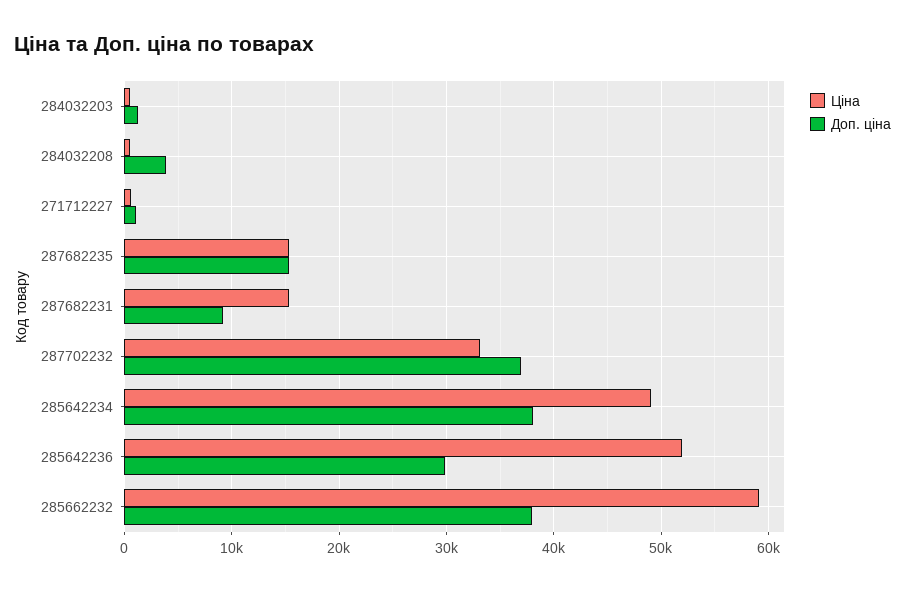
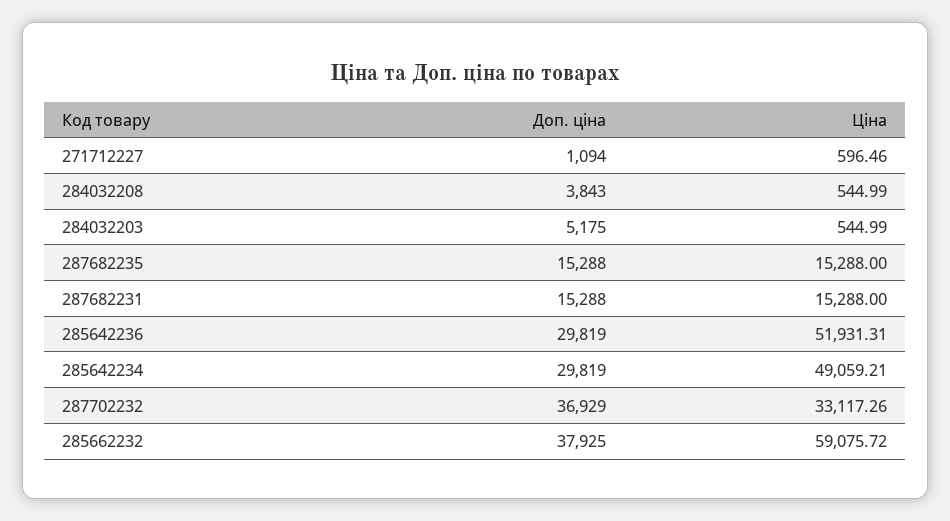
  {
    "Ціна": {
      "284032203": 544.99,
      "284032208": 544.99,
      "271712227": 596.46,
      "287682235": 15288,
      "287682231": 15288,
      "287702232": 33117.26,
      "285642234": 49059.21,
      "285642236": 51931.31,
      "285662232": 59075.72
    },
    "Доп. ціна": {
-     "284032203": 1000,
+     "284032203": 5175,
      "284032208": 3843,
      "271712227": 1094,
      "287682235": 15288,
-     "287682231": 9000,
+     "287682231": 15288,
      "287702232": 36929,
-     "285642234": 38000,
+     "285642234": 29819,
      "285642236": 29819,
      "285662232": 37925
    }
  }

